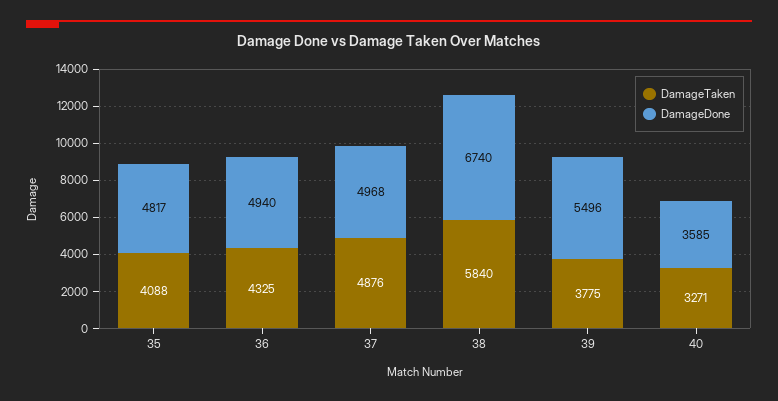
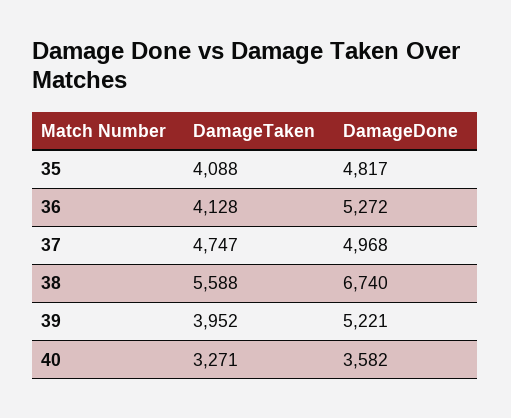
  {
    "DamageTaken": {
      "35": 4088,
-     "36": 4325,
+     "36": 4128,
-     "37": 4876,
+     "37": 4747,
-     "38": 5840,
+     "38": 5588,
-     "39": 3775,
+     "39": 3952,
      "40": 3271
    },
    "DamageDone": {
      "35": 4817,
-     "36": 4940,
+     "36": 5272,
      "37": 4968,
      "38": 6740,
-     "39": 5496,
+     "39": 5221,
-     "40": 3585
+     "40": 3582
    }
  }

